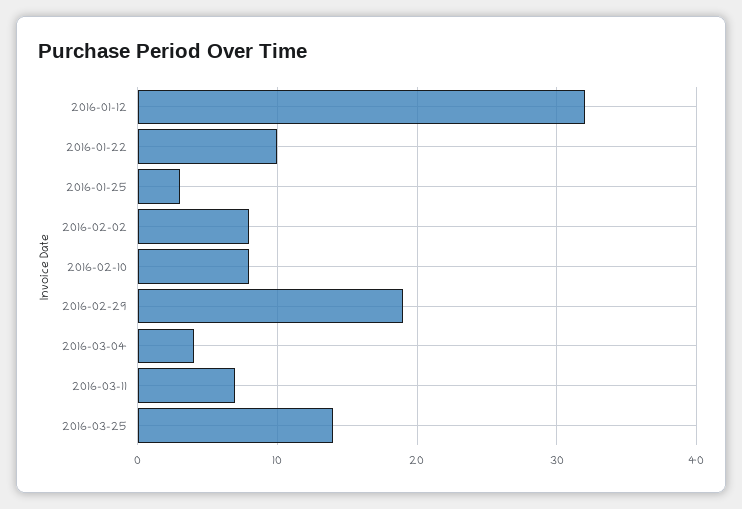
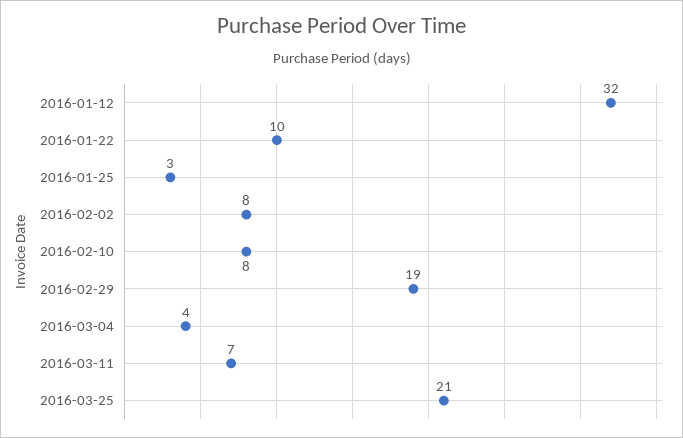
  {
    "2016-01-12": 32,
    "2016-01-22": 10,
    "2016-01-25": 3,
    "2016-02-02": 8,
    "2016-02-10": 8,
    "2016-02-29": 19,
    "2016-03-04": 4,
    "2016-03-11": 7,
-   "2016-03-25": 14
+   "2016-03-25": 21
  }

